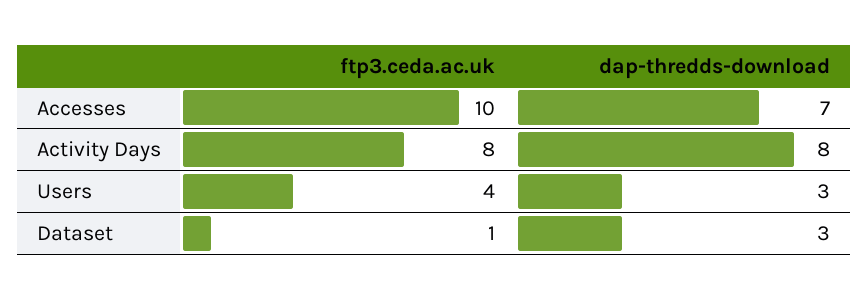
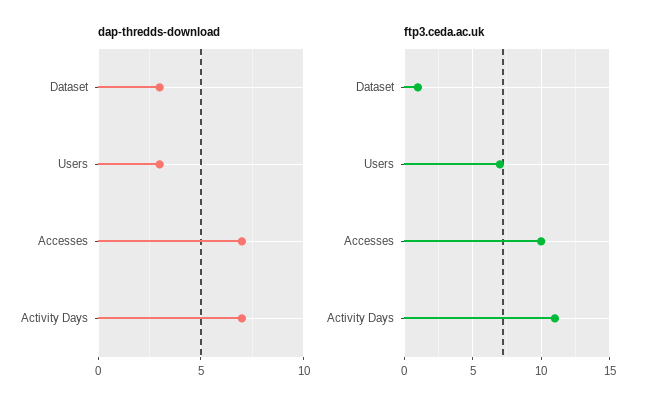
  {
    "ftp3.ceda.ac.uk": {
      "Accesses": 10,
-     "Activity Days": 8,
+     "Activity Days": 11,
-     "Users": 4,
+     "Users": 7,
      "Dataset": 1
    },
    "dap-thredds-download": {
      "Accesses": 7,
-     "Activity Days": 8,
+     "Activity Days": 7,
      "Users": 3,
      "Dataset": 3
    }
  }

